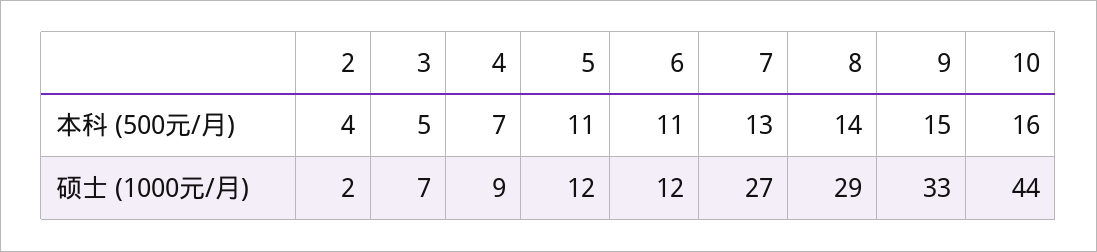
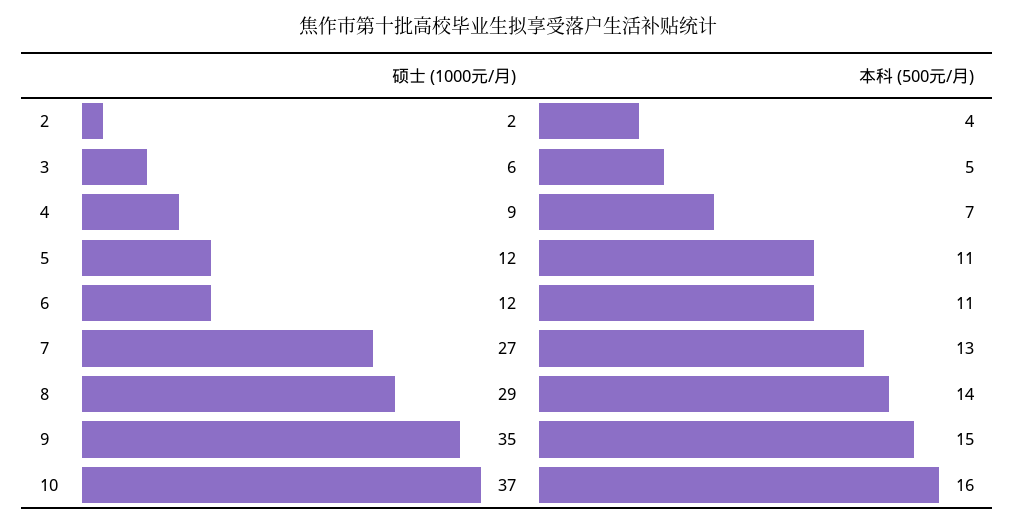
  {
    "2": {
      "本科 (500元/月)": 4,
      "硕士 (1000元/月)": 2
    },
    "3": {
      "本科 (500元/月)": 5,
-     "硕士 (1000元/月)": 7
+     "硕士 (1000元/月)": 6
    },
    "4": {
      "本科 (500元/月)": 7,
      "硕士 (1000元/月)": 9
    },
    "5": {
      "本科 (500元/月)": 11,
      "硕士 (1000元/月)": 12
    },
    "6": {
      "本科 (500元/月)": 11,
      "硕士 (1000元/月)": 12
    },
    "7": {
      "本科 (500元/月)": 13,
      "硕士 (1000元/月)": 27
    },
    "8": {
      "本科 (500元/月)": 14,
      "硕士 (1000元/月)": 29
    },
    "9": {
      "本科 (500元/月)": 15,
-     "硕士 (1000元/月)": 33
+     "硕士 (1000元/月)": 35
    },
    "10": {
      "本科 (500元/月)": 16,
-     "硕士 (1000元/月)": 44
+     "硕士 (1000元/月)": 37
    }
  }

